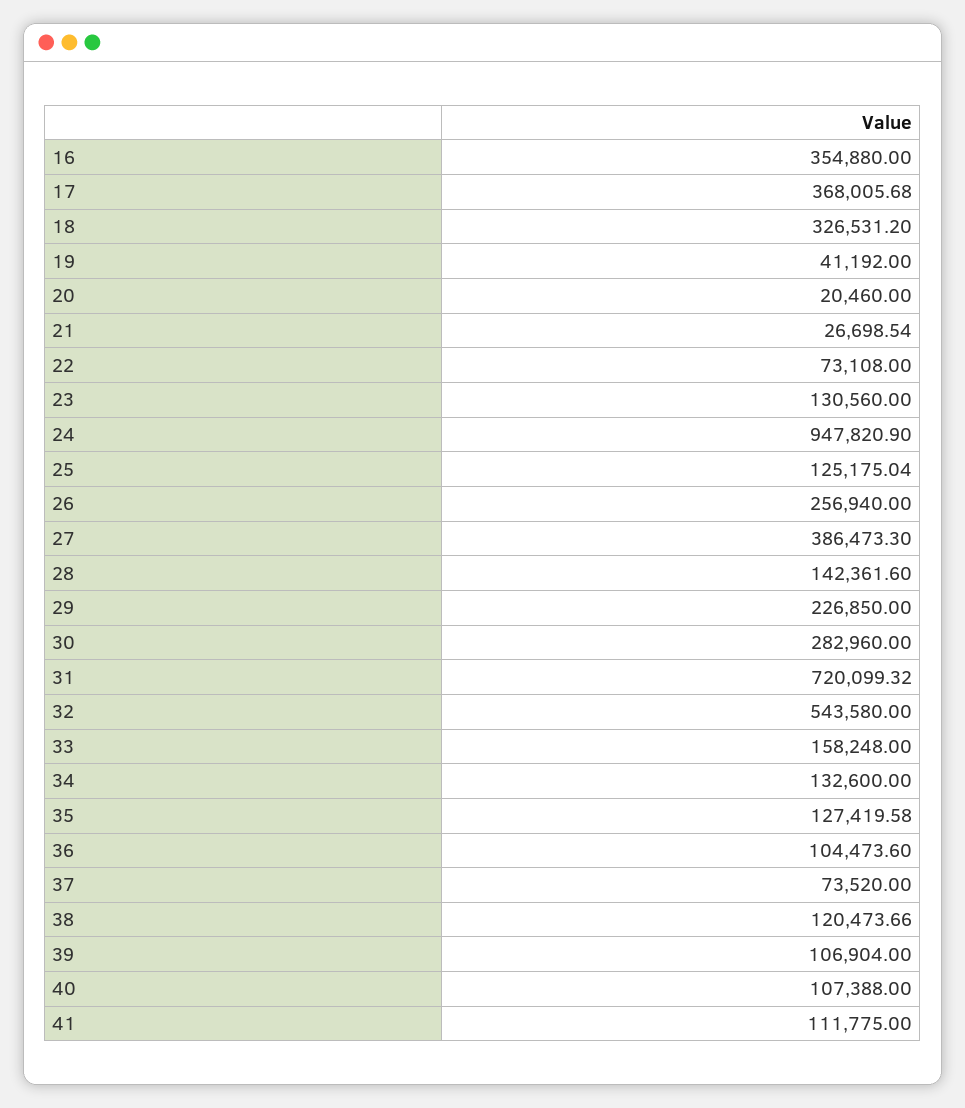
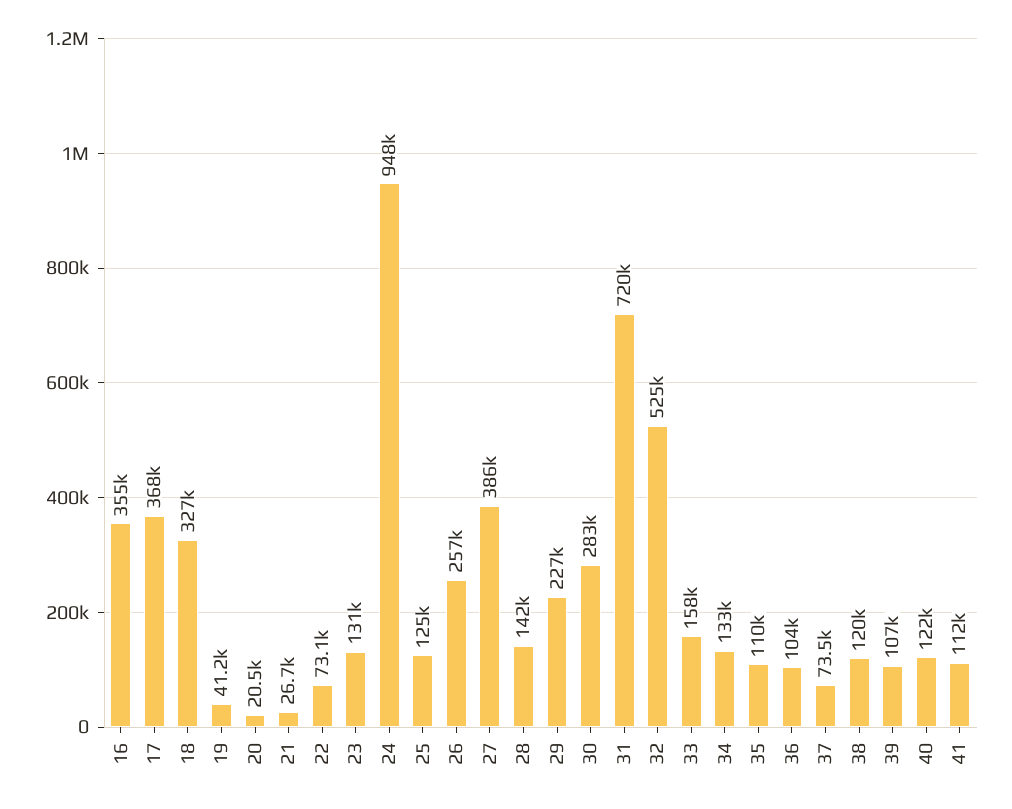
  {
    "16": 354880,
    "17": 368005.68,
    "18": 326531.2,
    "19": 41192,
    "20": 20460,
    "21": 26698.54,
    "22": 73108,
    "23": 130560,
    "24": 947820.9,
    "25": 125175.04,
    "26": 256940,
    "27": 386473.3,
    "28": 142361.6,
    "29": 226850,
    "30": 282960,
    "31": 720099.32,
-   "32": 543580,
+   "32": 525000,
    "33": 158248,
    "34": 132600,
-   "35": 127419.58,
+   "35": 110000,
    "36": 104473.6,
    "37": 73520,
    "38": 120473.66,
    "39": 106904,
-   "40": 107388,
+   "40": 122000,
    "41": 111775
  }

